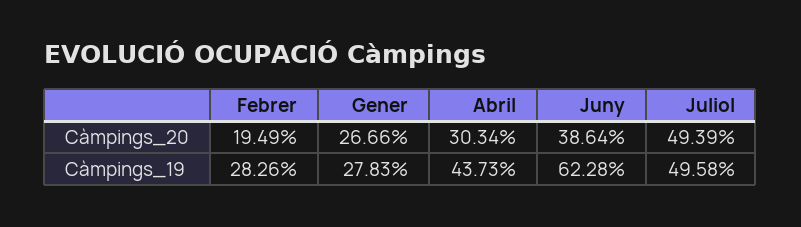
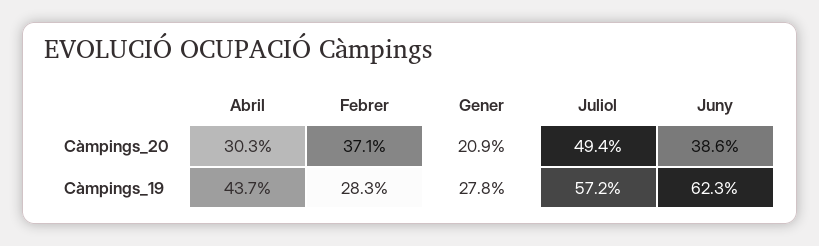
  {
    "Febrer": {
-     "Càmpings_20": 19.49,
+     "Càmpings_20": 37.1,
      "Càmpings_19": 28.26
    },
    "Gener": {
-     "Càmpings_20": 26.66,
+     "Càmpings_20": 20.9,
      "Càmpings_19": 27.83
    },
    "Abril": {
      "Càmpings_20": 30.34,
      "Càmpings_19": 43.73
    },
    "Juny": {
      "Càmpings_20": 38.64,
      "Càmpings_19": 62.28
    },
    "Juliol": {
      "Càmpings_20": 49.39,
-     "Càmpings_19": 49.58
+     "Càmpings_19": 57.2
    }
  }

